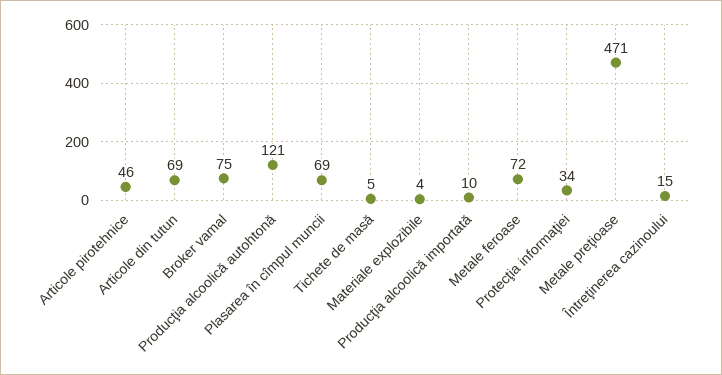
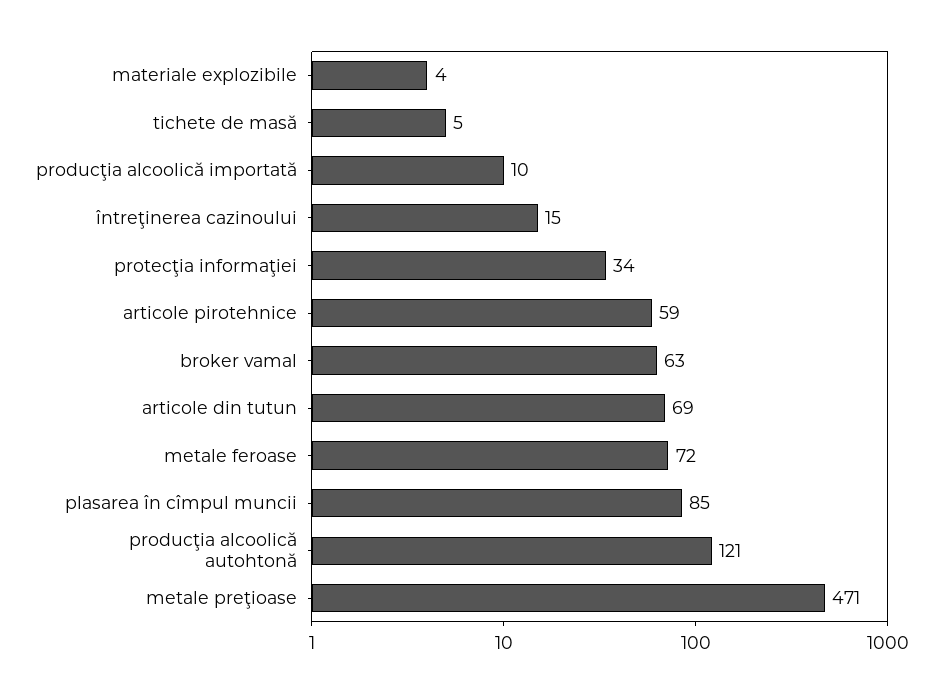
  {
-   "Articole pirotehnice": 46,
+   "Articole pirotehnice": 59,
    "Articole din tutun": 69,
-   "Broker vamal": 75,
+   "Broker vamal": 63,
    "Producţia alcoolică autohtonă": 121,
-   "Plasarea în cîmpul muncii": 69,
+   "Plasarea în cîmpul muncii": 85,
    "Tichete de masă": 5,
    "Materiale explozibile": 4,
    "Producţia alcoolică importată": 10,
    "Metale feroase": 72,
    "Protecţia informaţiei": 34,
    "Metale preţioase": 471,
    "Întreţinerea cazinoului": 15
  }

